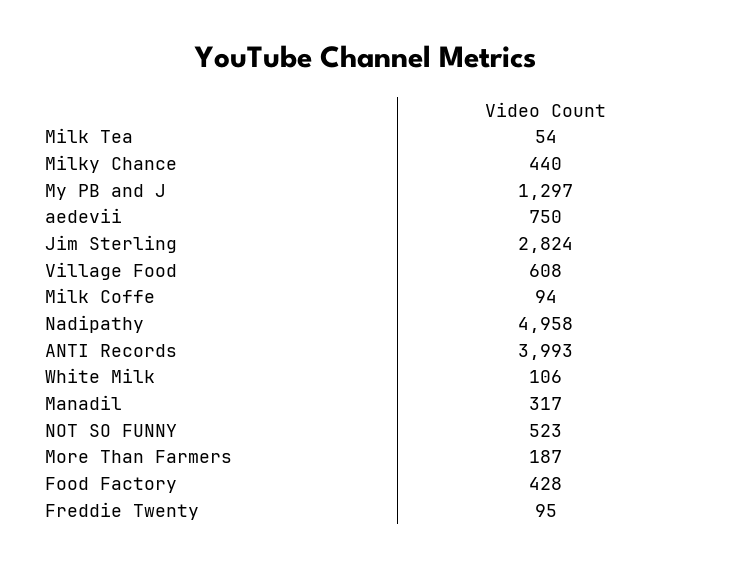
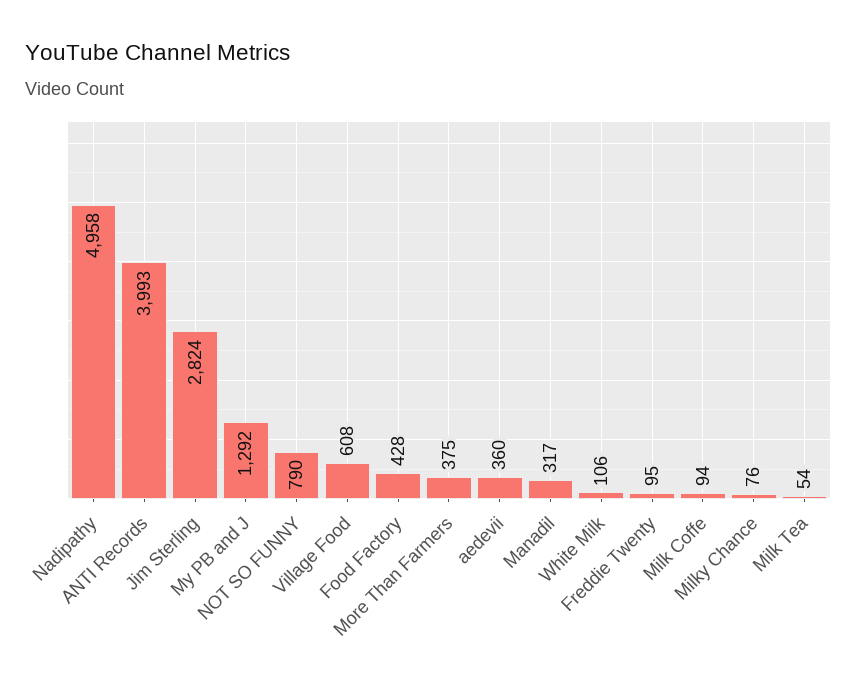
  {
    "Milk Tea": 54,
-   "Milky Chance": 440,
+   "Milky Chance": 76,
-   "My PB and J": 1297,
+   "My PB and J": 1292,
-   "aedevii": 750,
+   "aedevii": 360,
    "Jim Sterling": 2824,
    "Village Food": 608,
    "Milk Coffe": 94,
    "Nadipathy": 4958,
    "ANTI Records": 3993,
    "White Milk": 106,
    "Manadil": 317,
-   "NOT SO FUNNY": 523,
+   "NOT SO FUNNY": 790,
-   "More Than Farmers": 187,
+   "More Than Farmers": 375,
    "Food Factory": 428,
    "Freddie Twenty": 95
  }

